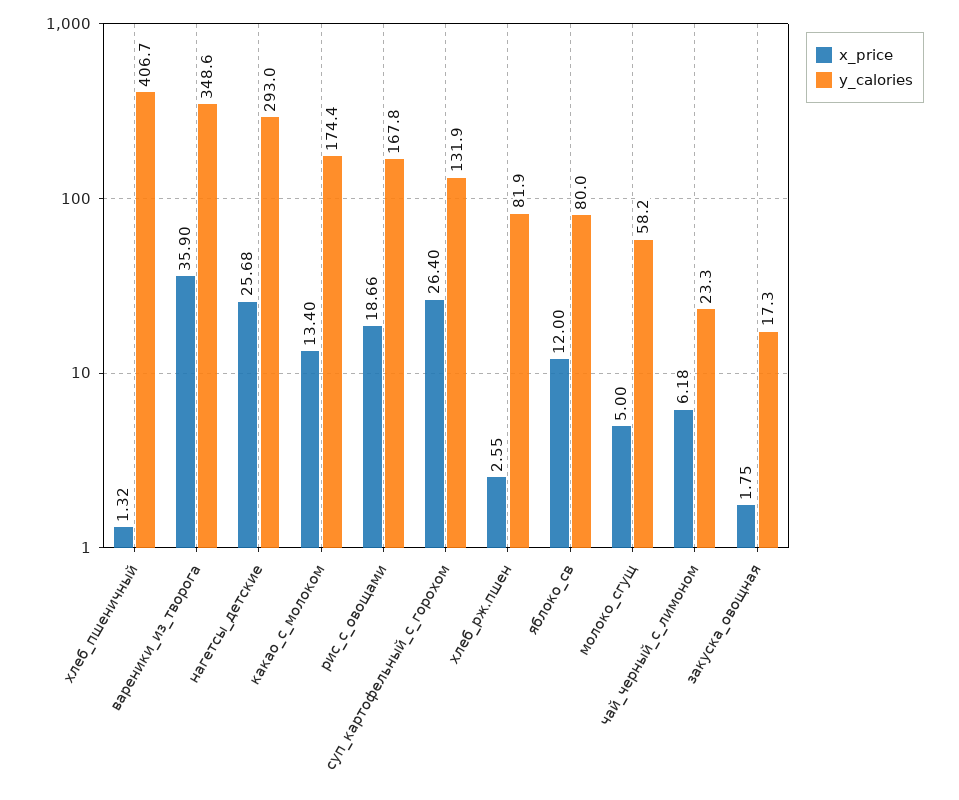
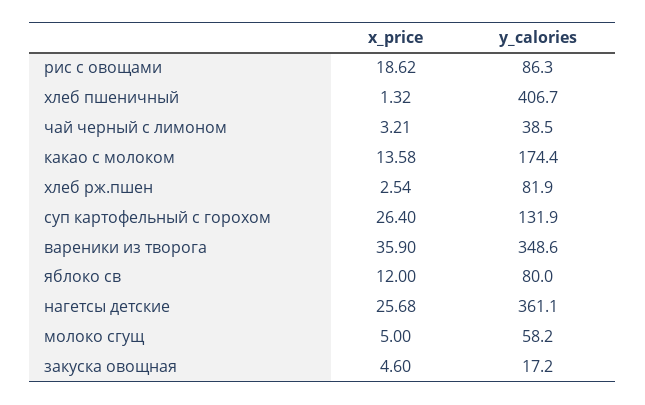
  {
    "x_price": {
      "хлеб_пшеничный": 1.32,
      "вареники_из_творога": 35.9,
      "нагетсы_детские": 25.68,
-     "какао_с_молоком": 13.4,
+     "какао_с_молоком": 13.58,
-     "рис_с_овощами": 18.66,
+     "рис_с_овощами": 18.62,
      "суп_картофельный_с_горохом": 26.4,
-     "хлеб_рж.пшен": 2.55,
+     "хлеб_рж.пшен": 2.54,
      "яблоко_св": 12,
      "молоко_сгущ": 5,
-     "чай_черный_с_лимоном": 6.18,
+     "чай_черный_с_лимоном": 3.21,
-     "закуска_овощная": 1.75
+     "закуска_овощная": 4.6
    },
    "y_calories": {
      "хлеб_пшеничный": 406.7,
      "вареники_из_творога": 348.6,
-     "нагетсы_детские": 293,
+     "нагетсы_детские": 361.1,
      "какао_с_молоком": 174.4,
-     "рис_с_овощами": 167.8,
+     "рис_с_овощами": 86.3,
      "суп_картофельный_с_горохом": 131.9,
      "хлеб_рж.пшен": 81.9,
      "яблоко_св": 80,
      "молоко_сгущ": 58.2,
-     "чай_черный_с_лимоном": 23.3,
+     "чай_черный_с_лимоном": 38.5,
-     "закуска_овощная": 17.3
+     "закуска_овощная": 17.2
    }
  }

